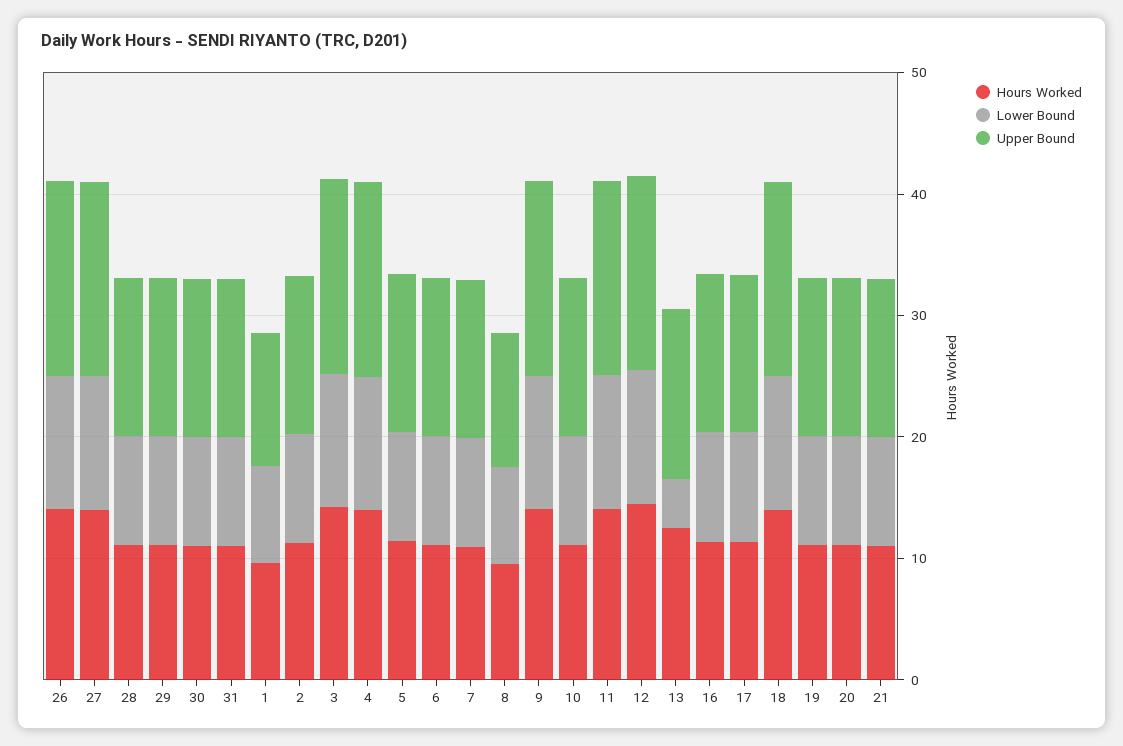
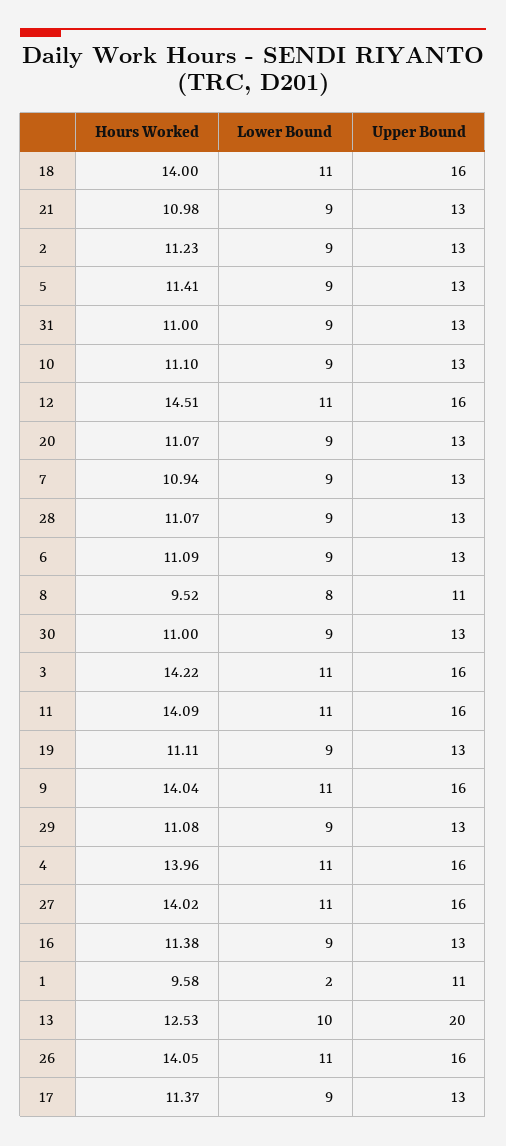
  {
    "Hours Worked": {
      "26": 14.05,
      "27": 14.02,
      "28": 11.07,
      "29": 11.08,
      "30": 11,
      "31": 11,
      "1": 9.58,
      "2": 11.23,
      "3": 14.22,
      "4": 13.96,
      "5": 11.41,
      "6": 11.09,
      "7": 10.94,
      "8": 9.52,
      "9": 14.04,
      "10": 11.1,
      "11": 14.09,
      "12": 14.51,
      "13": 12.53,
      "16": 11.38,
      "17": 11.37,
      "18": 14,
      "19": 11.11,
      "20": 11.07,
      "21": 10.98
    },
    "Lower Bound": {
      "26": 11,
      "27": 11,
      "28": 9,
      "29": 9,
      "30": 9,
      "31": 9,
-     "1": 8,
+     "1": 2,
      "2": 9,
      "3": 11,
      "4": 11,
      "5": 9,
      "6": 9,
      "7": 9,
      "8": 8,
      "9": 11,
      "10": 9,
      "11": 11,
      "12": 11,
-     "13": 4,
+     "13": 10,
      "16": 9,
      "17": 9,
      "18": 11,
      "19": 9,
      "20": 9,
      "21": 9
    },
    "Upper Bound": {
      "26": 16,
      "27": 16,
      "28": 13,
      "29": 13,
      "30": 13,
      "31": 13,
      "1": 11,
      "2": 13,
      "3": 16,
      "4": 16,
      "5": 13,
      "6": 13,
      "7": 13,
      "8": 11,
      "9": 16,
      "10": 13,
      "11": 16,
      "12": 16,
-     "13": 14,
+     "13": 20,
      "16": 13,
      "17": 13,
      "18": 16,
      "19": 13,
      "20": 13,
      "21": 13
    }
  }

